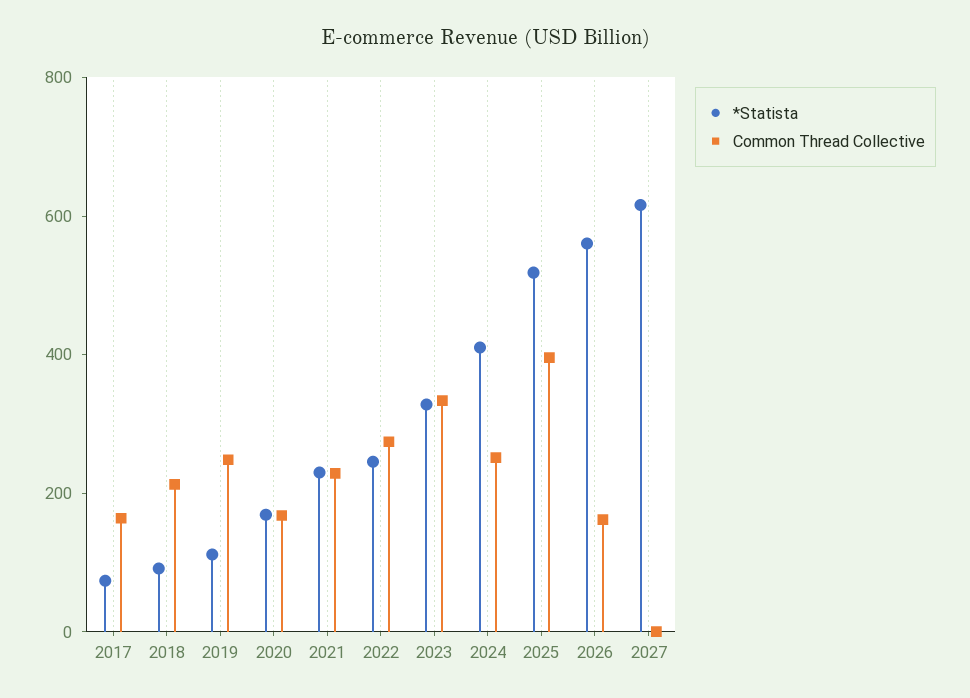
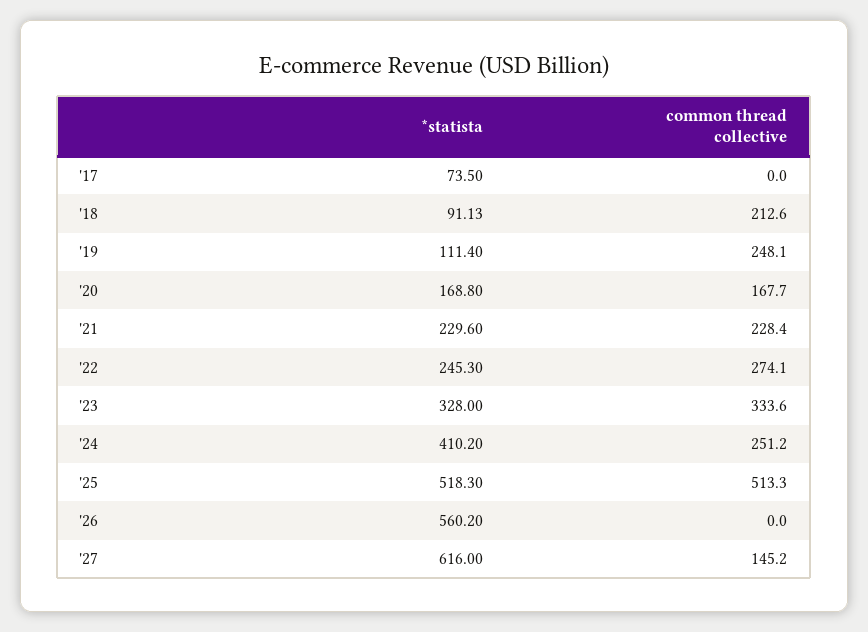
  {
    "*Statista": {
      "2017": 73.5,
      "2018": 91.13,
      "2019": 111.4,
      "2020": 168.8,
      "2021": 229.6,
      "2022": 245.3,
      "2023": 328,
      "2024": 410.2,
      "2025": 518.3,
      "2026": 560.2,
      "2027": 616
    },
    "Common Thread Collective": {
-     "2017": 150,
+     "2017": 0,
      "2018": 212.6,
      "2019": 248.1,
      "2020": 167.7,
      "2021": 228.4,
      "2022": 274.1,
      "2023": 333.6,
      "2024": 251.2,
-     "2025": 400,
+     "2025": 513.3,
-     "2026": 150,
+     "2026": 0,
-     "2027": 0
+     "2027": 145.2
    }
  }

